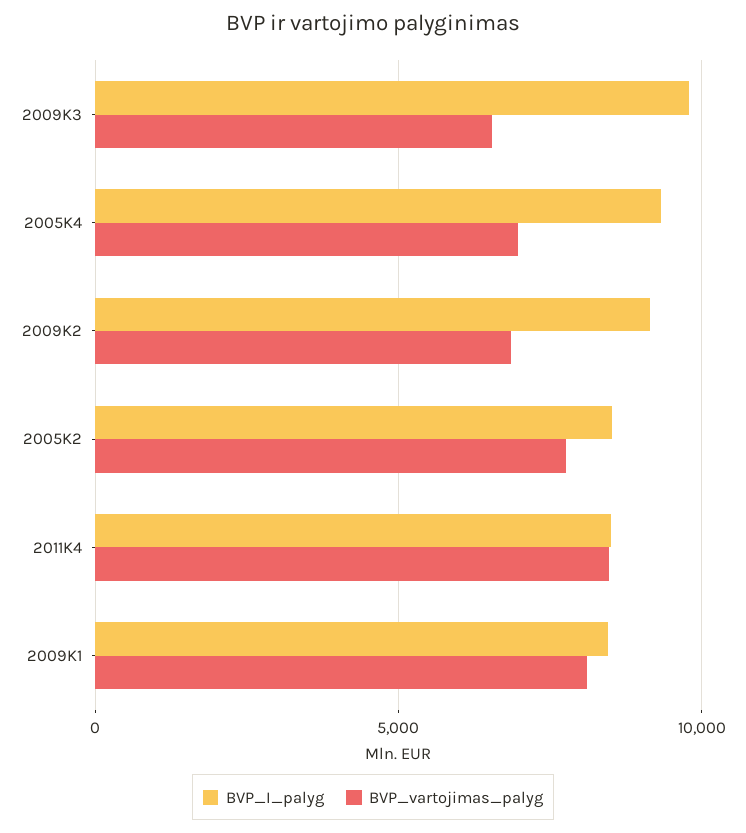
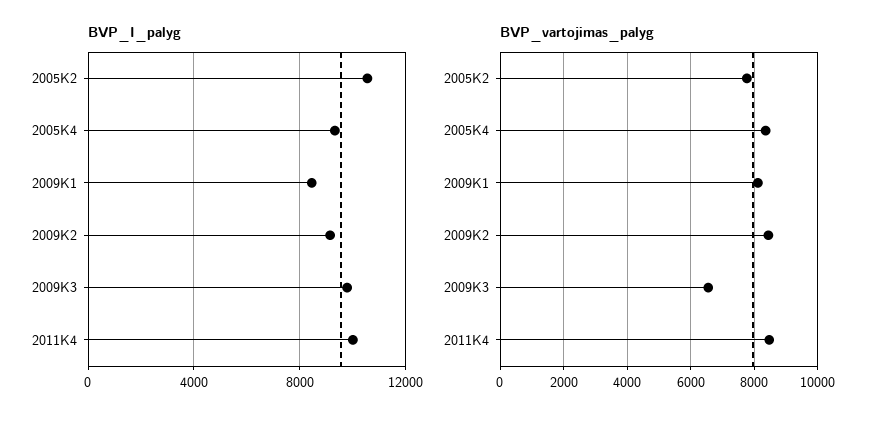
  {
    "BVP_I_palyg": {
      "2009K3": 10000,
      "2005K4": 9500,
      "2009K2": 9000,
-     "2005K2": 8500,
+     "2005K2": 10500,
-     "2011K4": 8500,
+     "2011K4": 10000,
      "2009K1": 8500
    },
    "BVP_vartojimas_palyg": {
      "2009K3": 6600,
-     "2005K4": 7000,
+     "2005K4": 8400,
-     "2009K2": 7000,
+     "2009K2": 8400,
      "2005K2": 7800,
      "2011K4": 8400,
      "2009K1": 8200
    }
  }

